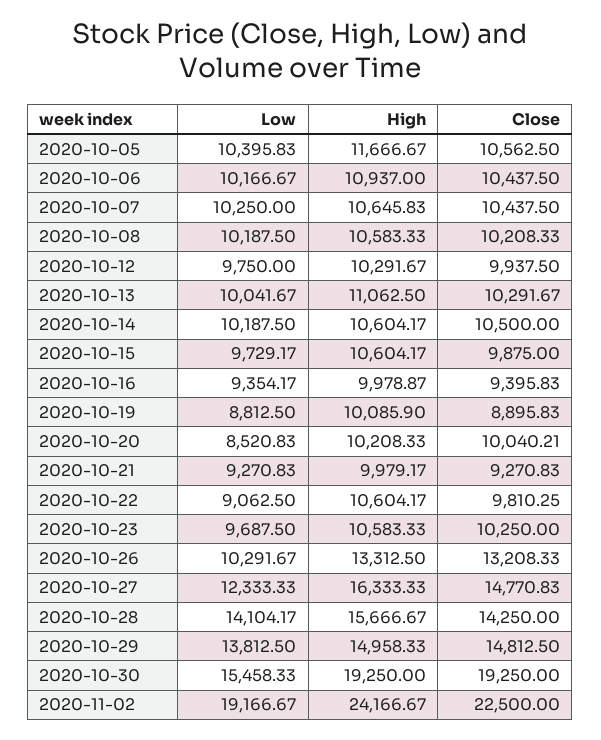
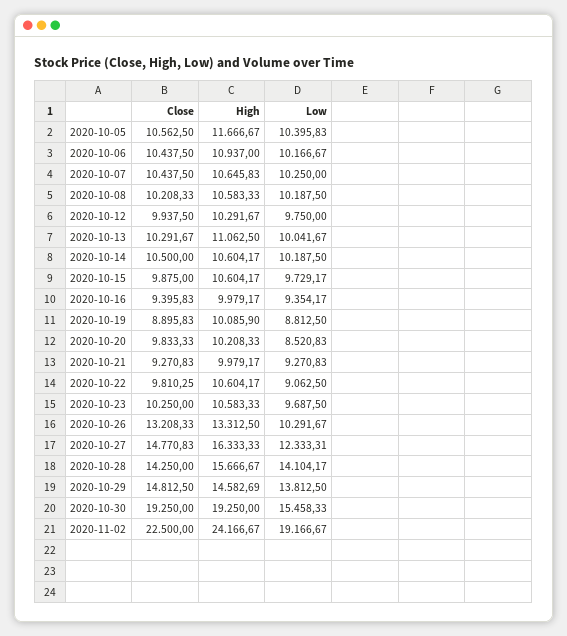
  {
    "Low": {
      "2020-10-05": 10395.83,
      "2020-10-06": 10166.67,
      "2020-10-07": 10250,
      "2020-10-08": 10187.5,
      "2020-10-12": 9750,
      "2020-10-13": 10041.67,
      "2020-10-14": 10187.5,
      "2020-10-15": 9729.17,
      "2020-10-16": 9354.17,
      "2020-10-19": 8812.5,
      "2020-10-20": 8520.83,
      "2020-10-21": 9270.83,
      "2020-10-22": 9062.5,
      "2020-10-23": 9687.5,
      "2020-10-26": 10291.67,
-     "2020-10-27": 12333.33,
+     "2020-10-27": 12333.31,
      "2020-10-28": 14104.17,
      "2020-10-29": 13812.5,
      "2020-10-30": 15458.33,
      "2020-11-02": 19166.67
    },
    "High": {
      "2020-10-05": 11666.67,
      "2020-10-06": 10937,
      "2020-10-07": 10645.83,
      "2020-10-08": 10583.33,
      "2020-10-12": 10291.67,
      "2020-10-13": 11062.5,
      "2020-10-14": 10604.17,
      "2020-10-15": 10604.17,
-     "2020-10-16": 9978.87,
+     "2020-10-16": 9979.17,
      "2020-10-19": 10085.9,
      "2020-10-20": 10208.33,
      "2020-10-21": 9979.17,
      "2020-10-22": 10604.17,
      "2020-10-23": 10583.33,
      "2020-10-26": 13312.5,
      "2020-10-27": 16333.33,
      "2020-10-28": 15666.67,
-     "2020-10-29": 14958.33,
+     "2020-10-29": 14582.69,
      "2020-10-30": 19250,
      "2020-11-02": 24166.67
    },
    "Close": {
      "2020-10-05": 10562.5,
      "2020-10-06": 10437.5,
      "2020-10-07": 10437.5,
      "2020-10-08": 10208.33,
      "2020-10-12": 9937.5,
      "2020-10-13": 10291.67,
      "2020-10-14": 10500,
      "2020-10-15": 9875,
      "2020-10-16": 9395.83,
      "2020-10-19": 8895.83,
-     "2020-10-20": 10040.21,
+     "2020-10-20": 9833.33,
      "2020-10-21": 9270.83,
      "2020-10-22": 9810.25,
      "2020-10-23": 10250,
      "2020-10-26": 13208.33,
      "2020-10-27": 14770.83,
      "2020-10-28": 14250,
      "2020-10-29": 14812.5,
      "2020-10-30": 19250,
      "2020-11-02": 22500
    }
  }

